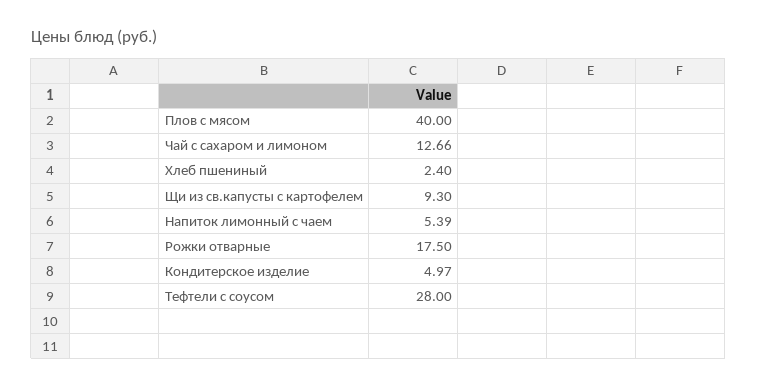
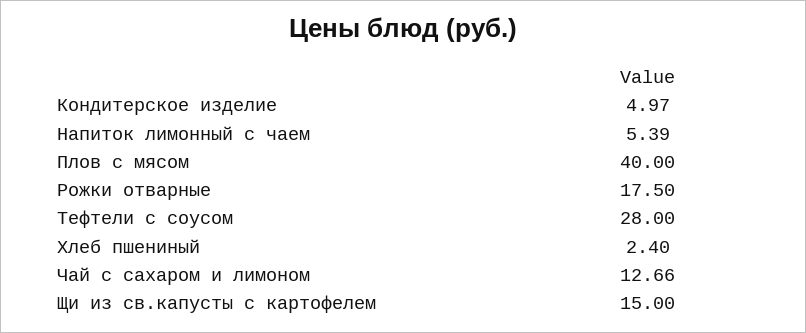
  {
    "Плов с мясом": 40,
    "Чай с сахаром и лимоном": 12.66,
    "Хлеб пшениный": 2.4,
-   "Щи из св.капусты с картофелем": 9.3,
+   "Щи из св.капусты с картофелем": 15,
    "Напиток лимонный с чаем": 5.39,
    "Рожки отварные": 17.5,
    "Кондитерское изделие": 4.97,
    "Тефтели с соусом": 28
  }

